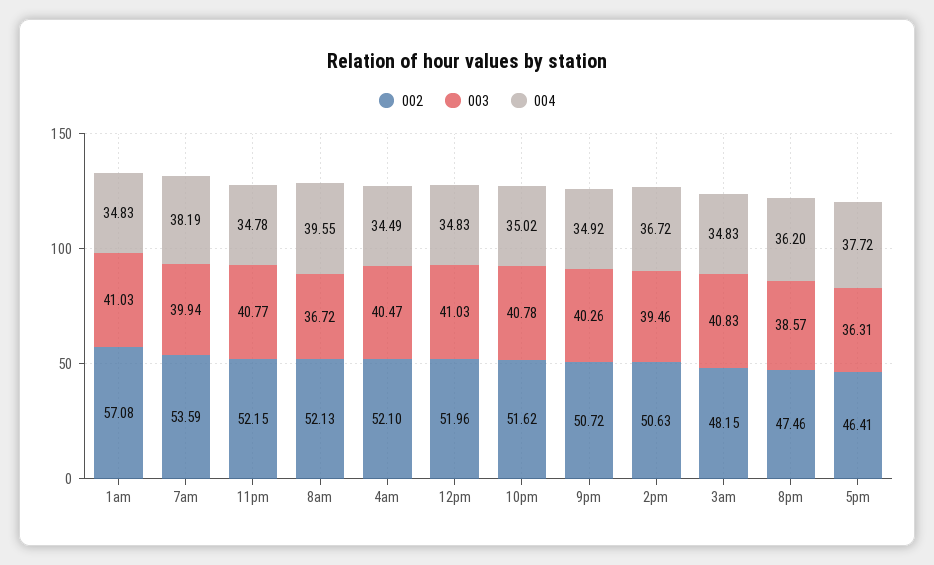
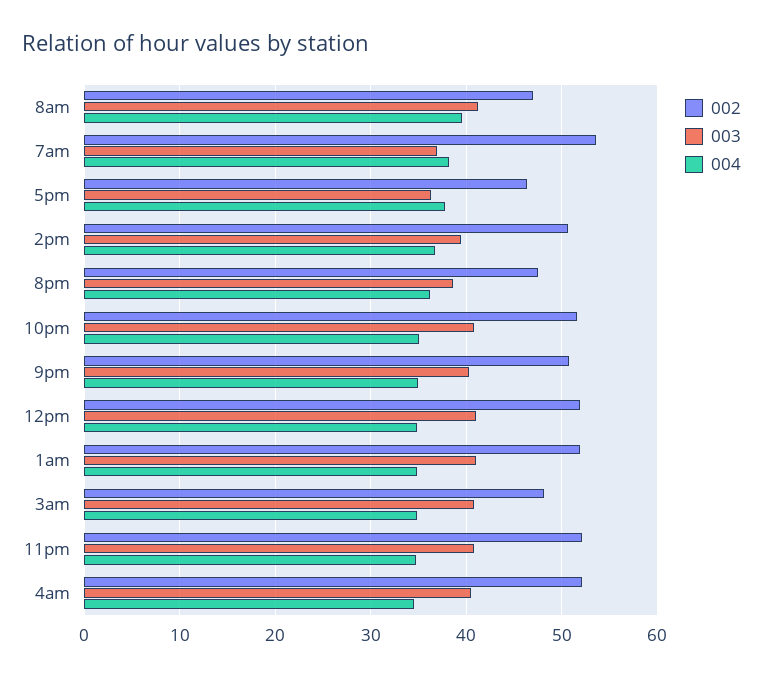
  {
    "002": {
-     "1am": 57.08,
+     "1am": 52,
      "7am": 53.59,
      "11pm": 52.15,
-     "8am": 52.13,
+     "8am": 47,
      "4am": 52.1,
      "12pm": 51.96,
      "10pm": 51.62,
      "9pm": 50.72,
      "2pm": 50.63,
      "3am": 48.15,
      "8pm": 47.46,
      "5pm": 46.41
    },
    "003": {
      "1am": 41.03,
-     "7am": 39.94,
+     "7am": 37,
      "11pm": 40.77,
-     "8am": 36.72,
+     "8am": 41,
      "4am": 40.47,
      "12pm": 41.03,
      "10pm": 40.78,
      "9pm": 40.26,
      "2pm": 39.46,
      "3am": 40.83,
      "8pm": 38.57,
      "5pm": 36.31
    },
    "004": {
      "1am": 34.83,
      "7am": 38.19,
      "11pm": 34.78,
      "8am": 39.55,
      "4am": 34.49,
      "12pm": 34.83,
      "10pm": 35.02,
      "9pm": 34.92,
      "2pm": 36.72,
      "3am": 34.83,
      "8pm": 36.2,
      "5pm": 37.72
    }
  }

